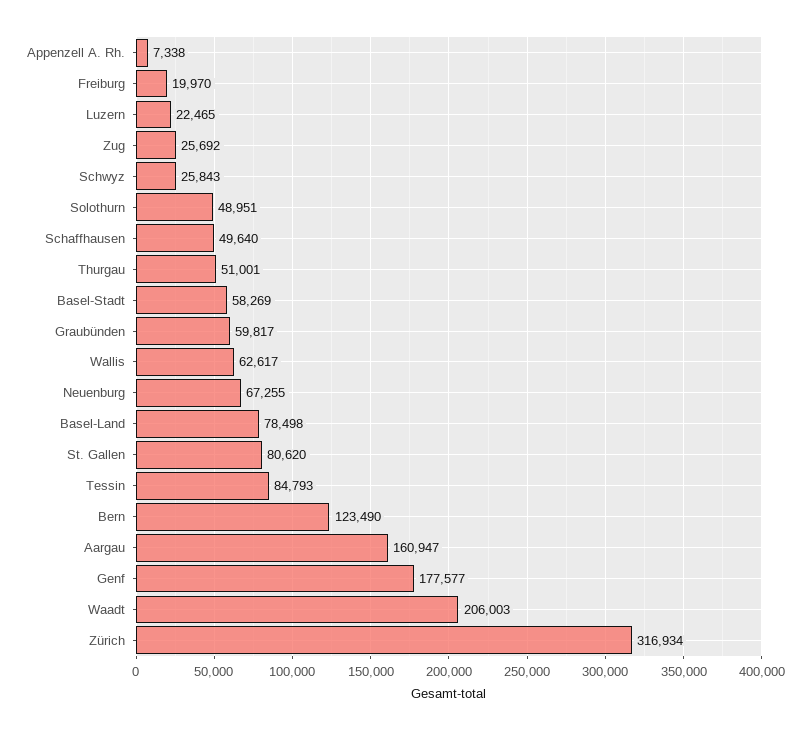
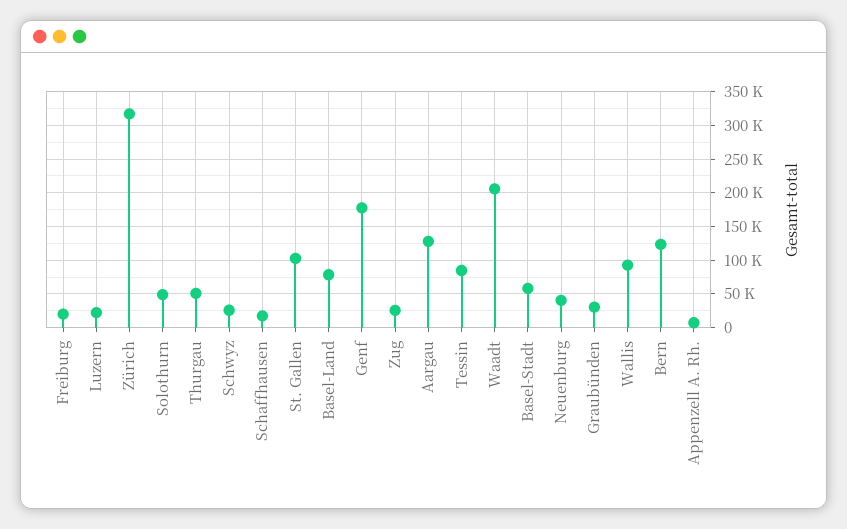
  {
    "Appenzell A. Rh.": 7338,
    "Freiburg": 19970,
    "Luzern": 22465,
    "Zug": 25692,
    "Schwyz": 25843,
    "Solothurn": 48951,
-   "Schaffhausen": 49640,
+   "Schaffhausen": 20000,
    "Thurgau": 51001,
    "Basel-Stadt": 58269,
-   "Graubünden": 59817,
+   "Graubünden": 30000,
-   "Wallis": 62617,
+   "Wallis": 90000,
-   "Neuenburg": 67255,
+   "Neuenburg": 40000,
    "Basel-Land": 78498,
-   "St. Gallen": 80620,
+   "St. Gallen": 100000,
    "Tessin": 84793,
    "Bern": 123490,
-   "Aargau": 160947,
+   "Aargau": 130000,
    "Genf": 177577,
    "Waadt": 206003,
    "Zürich": 316934
  }

